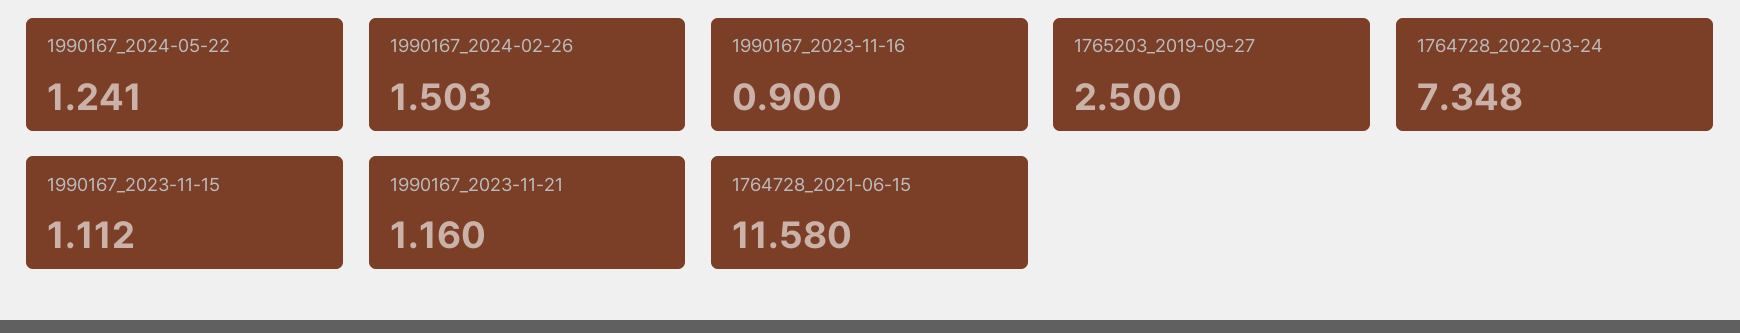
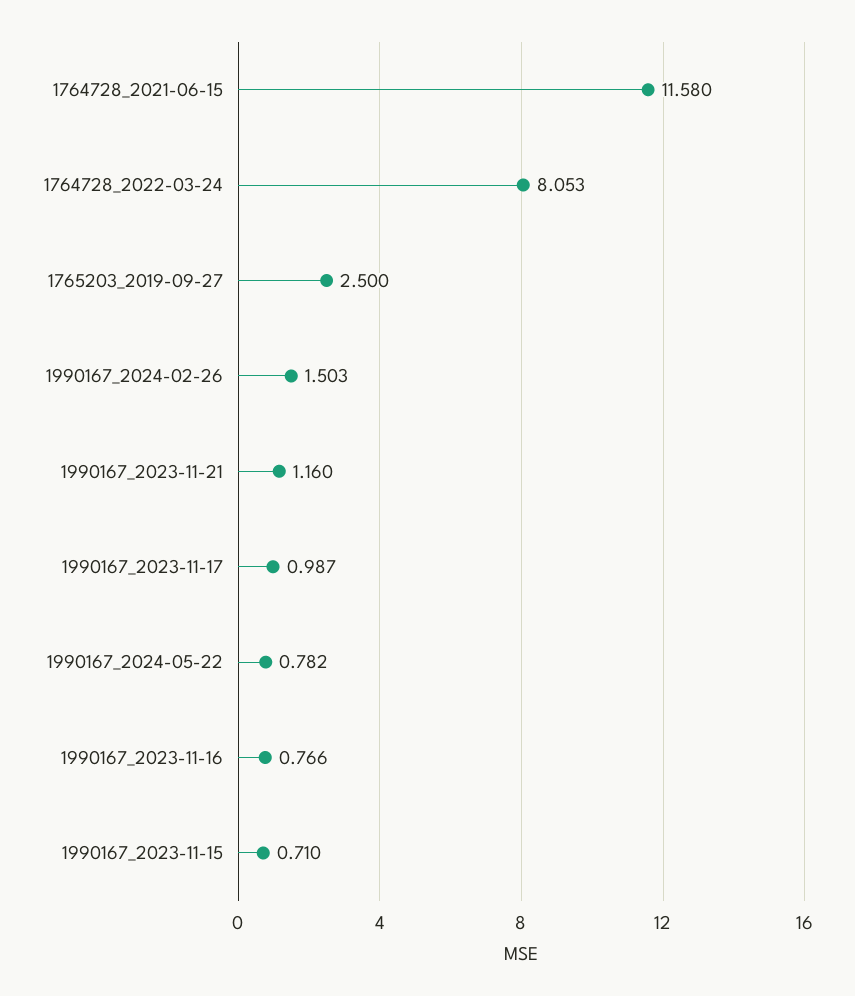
  {
-   "1990167_2024-05-22": 1.241,
+   "1990167_2024-05-22": 0.782,
    "1990167_2024-02-26": 1.503,
-   "1990167_2023-11-16": 0.9,
+   "1990167_2023-11-16": 0.766,
    "1765203_2019-09-27": 2.5,
-   "1764728_2022-03-24": 7.348,
+   "1764728_2022-03-24": 8.053,
-   "1990167_2023-11-15": 1.112,
+   "1990167_2023-11-15": 0.71,
    "1990167_2023-11-21": 1.16,
-   "1764728_2021-06-15": 11.58
+   "1764728_2021-06-15": 11.58,
+   "1990167_2023-11-17": 0.987
  }

